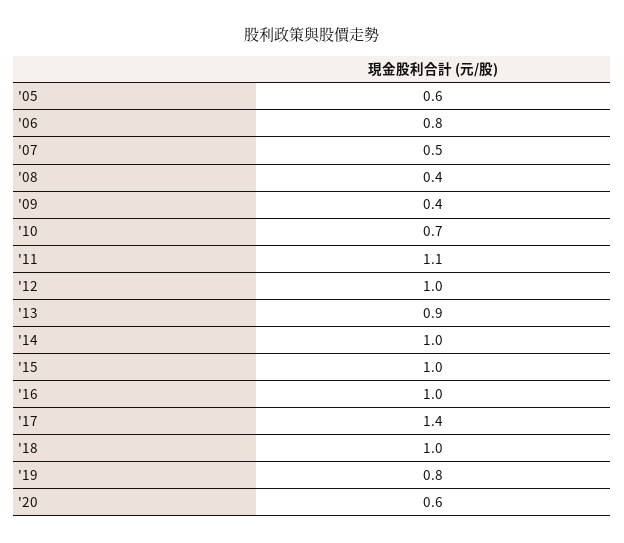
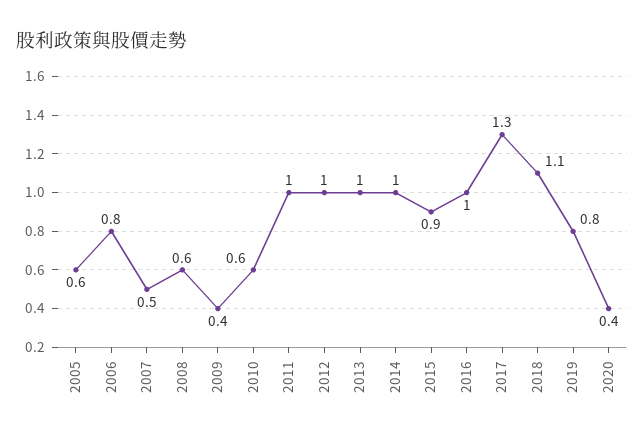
  {
    "'05": 0.6,
    "'06": 0.8,
    "'07": 0.5,
-   "'08": 0.4,
+   "'08": 0.6,
    "'09": 0.4,
-   "'10": 0.7,
+   "'10": 0.6,
-   "'11": 1.1,
+   "'11": 1,
    "'12": 1,
-   "'13": 0.9,
+   "'13": 1,
    "'14": 1,
-   "'15": 1,
+   "'15": 0.9,
    "'16": 1,
-   "'17": 1.4,
+   "'17": 1.3,
-   "'18": 1,
+   "'18": 1.1,
    "'19": 0.8,
-   "'20": 0.6
+   "'20": 0.4
  }

